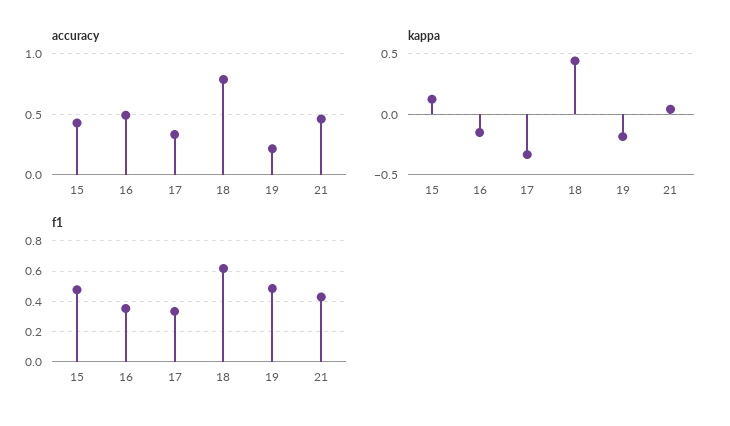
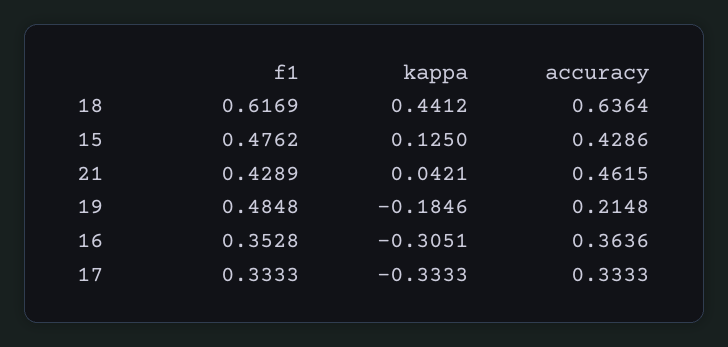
  {
    "accuracy": {
      "15": 0.4286,
-     "16": 0.5,
+     "16": 0.3636,
      "17": 0.3333,
-     "18": 0.8,
+     "18": 0.6364,
      "19": 0.2148,
      "21": 0.4615
    },
    "kappa": {
      "15": 0.125,
-     "16": -0.15,
+     "16": -0.3051,
      "17": -0.3333,
      "18": 0.4412,
      "19": -0.1846,
      "21": 0.0421
    },
    "f1": {
      "15": 0.4762,
      "16": 0.3528,
      "17": 0.3333,
      "18": 0.6169,
      "19": 0.4848,
      "21": 0.4289
    }
  }

